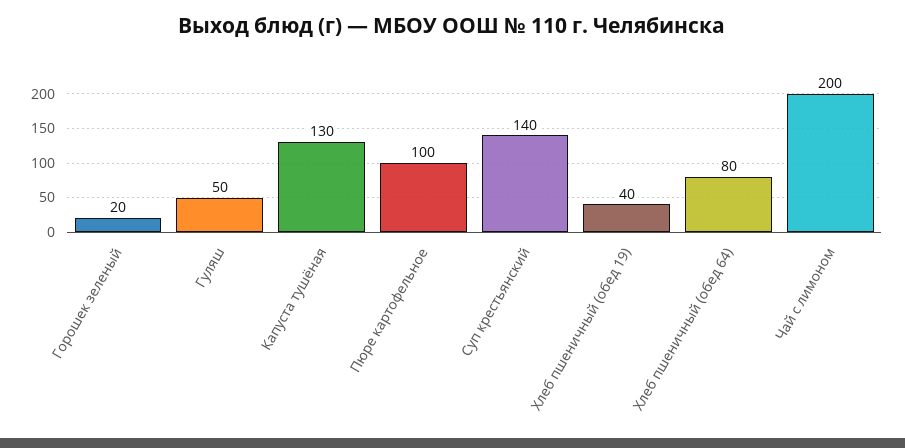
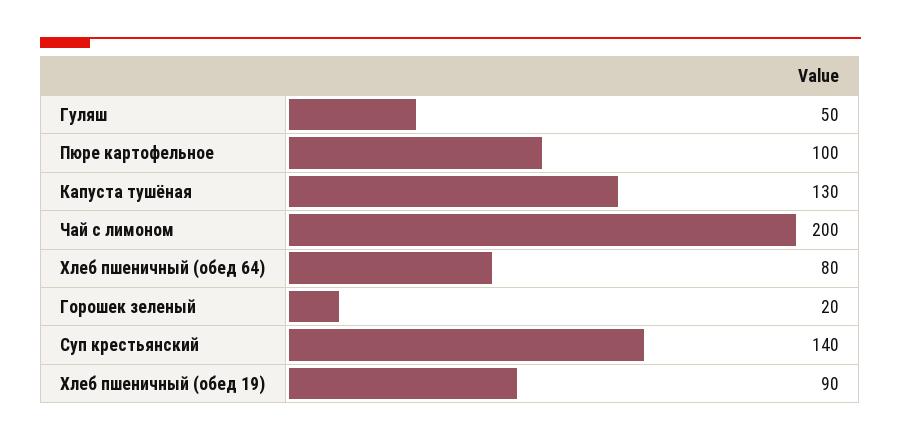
  {
    "Горошек зеленый": 20,
    "Гуляш": 50,
    "Капуста тушёная": 130,
    "Пюре картофельное": 100,
    "Суп крестьянский": 140,
-   "Хлеб пшеничный (обед 19)": 40,
+   "Хлеб пшеничный (обед 19)": 90,
    "Хлеб пшеничный (обед 64)": 80,
    "Чай с лимоном": 200
  }

